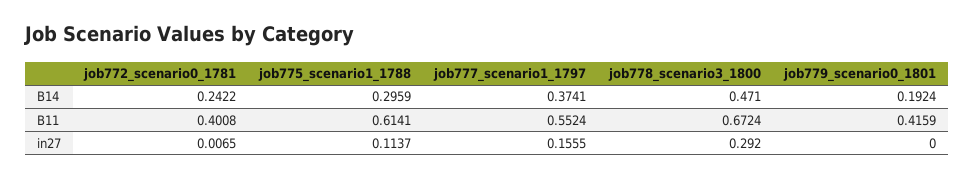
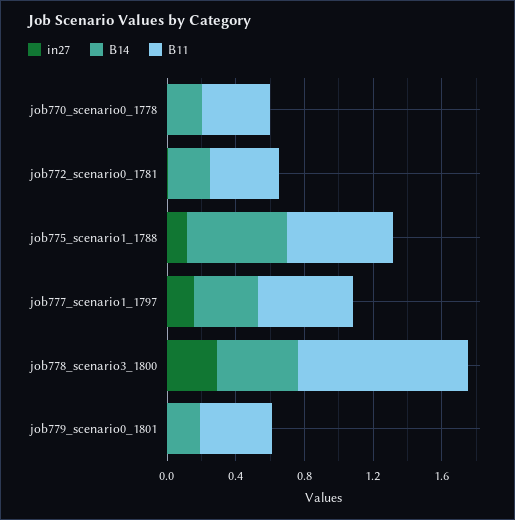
  {
    "B14": {
      "job772_scenario0_1781": 0.2422,
-     "job775_scenario1_1788": 0.2959,
+     "job775_scenario1_1788": 0.6,
      "job777_scenario1_1797": 0.3741,
      "job778_scenario3_1800": 0.471,
-     "job779_scenario0_1801": 0.1924
+     "job779_scenario0_1801": 0.1924,
+     "job770_scenario0_1778": 0.2
    },
    "B11": {
      "job772_scenario0_1781": 0.4008,
      "job775_scenario1_1788": 0.6141,
      "job777_scenario1_1797": 0.5524,
-     "job778_scenario3_1800": 0.6724,
+     "job778_scenario3_1800": 1,
-     "job779_scenario0_1801": 0.4159
+     "job779_scenario0_1801": 0.4159,
+     "job770_scenario0_1778": 0.4
    },
    "in27": {
      "job772_scenario0_1781": 0.0065,
      "job775_scenario1_1788": 0.1137,
      "job777_scenario1_1797": 0.1555,
      "job778_scenario3_1800": 0.292,
-     "job779_scenario0_1801": 0
+     "job779_scenario0_1801": 0,
+     "job770_scenario0_1778": 0
    }
  }

